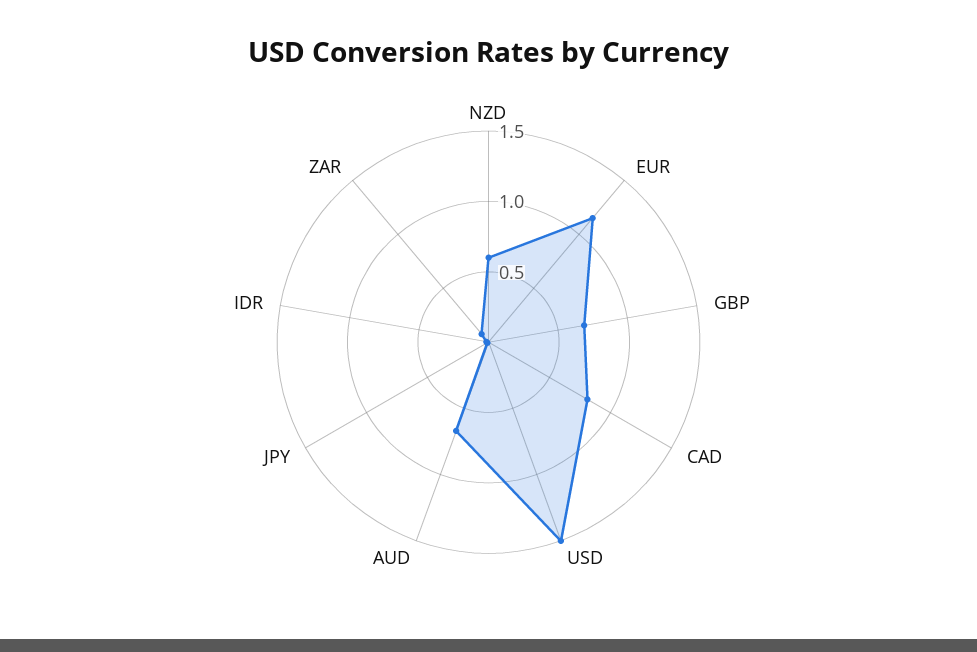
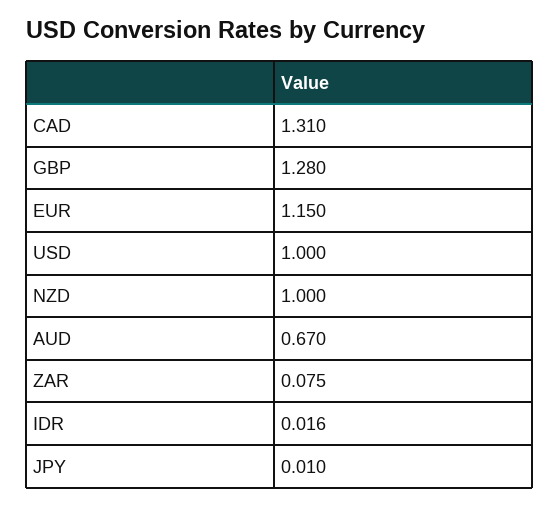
  {
-   "NZD": 0.6,
+   "NZD": 1,
    "EUR": 1.15,
-   "GBP": 0.7,
+   "GBP": 1.28,
-   "CAD": 0.8,
+   "CAD": 1.31,
-   "USD": 1.5,
+   "USD": 1,
    "AUD": 0.67,
    "JPY": 0.01,
    "IDR": 0.016,
    "ZAR": 0.075
  }

